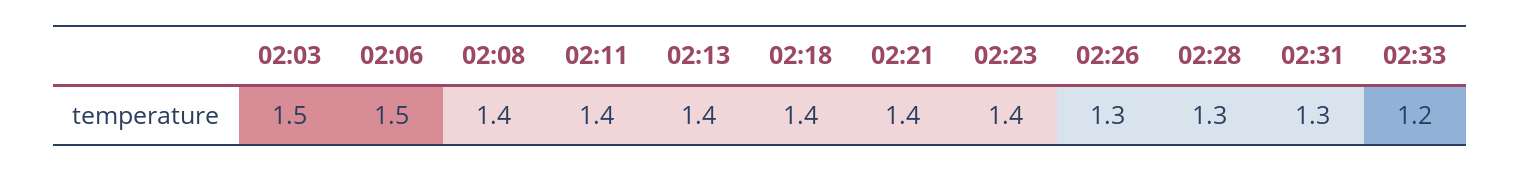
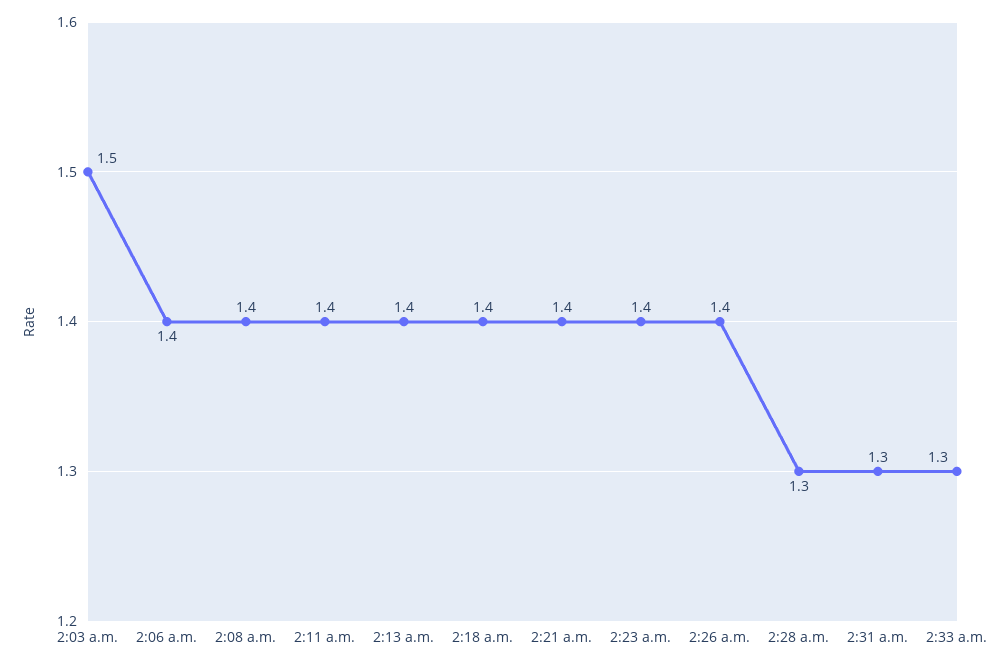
  {
    "02:03": 1.5,
-   "02:06": 1.5,
+   "02:06": 1.4,
    "02:08": 1.4,
    "02:11": 1.4,
    "02:13": 1.4,
    "02:18": 1.4,
    "02:21": 1.4,
    "02:23": 1.4,
-   "02:26": 1.3,
+   "02:26": 1.4,
    "02:28": 1.3,
    "02:31": 1.3,
-   "02:33": 1.2
+   "02:33": 1.3
  }

